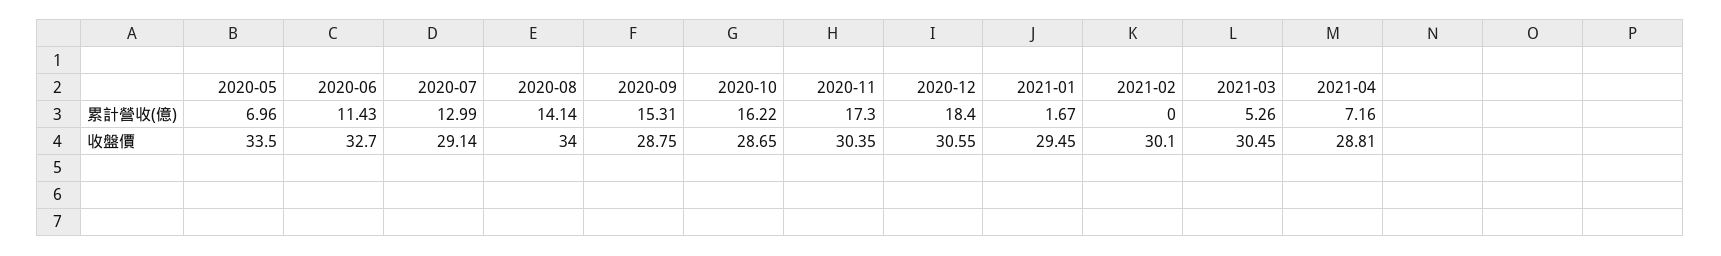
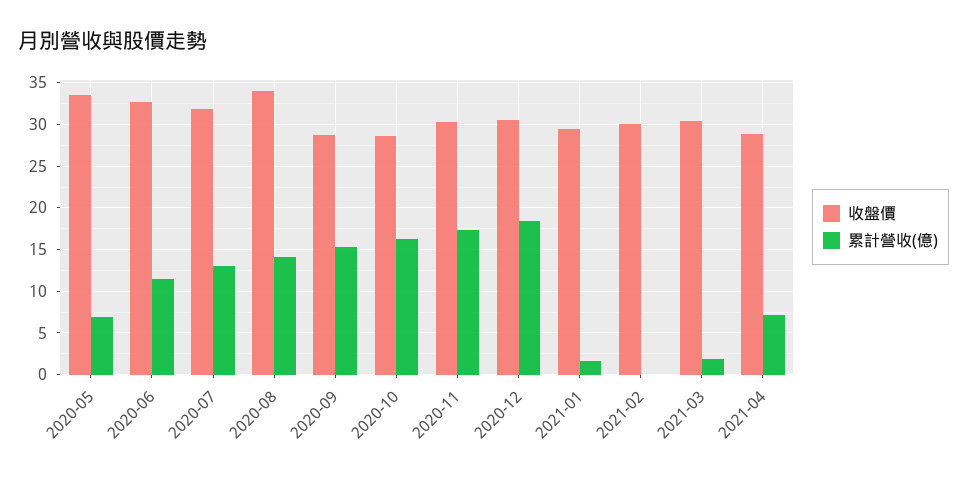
  {
    "累計營收(億)": {
      "2020-05": 6.96,
      "2020-06": 11.43,
      "2020-07": 12.99,
      "2020-08": 14.14,
      "2020-09": 15.31,
      "2020-10": 16.22,
      "2020-11": 17.3,
      "2020-12": 18.4,
      "2021-01": 1.67,
      "2021-02": 0,
-     "2021-03": 5.26,
+     "2021-03": 2,
      "2021-04": 7.16
    },
    "收盤價": {
      "2020-05": 33.5,
      "2020-06": 32.7,
-     "2020-07": 29.14,
+     "2020-07": 32,
      "2020-08": 34,
      "2020-09": 28.75,
      "2020-10": 28.65,
      "2020-11": 30.35,
      "2020-12": 30.55,
      "2021-01": 29.45,
      "2021-02": 30.1,
      "2021-03": 30.45,
      "2021-04": 28.81
    }
  }

